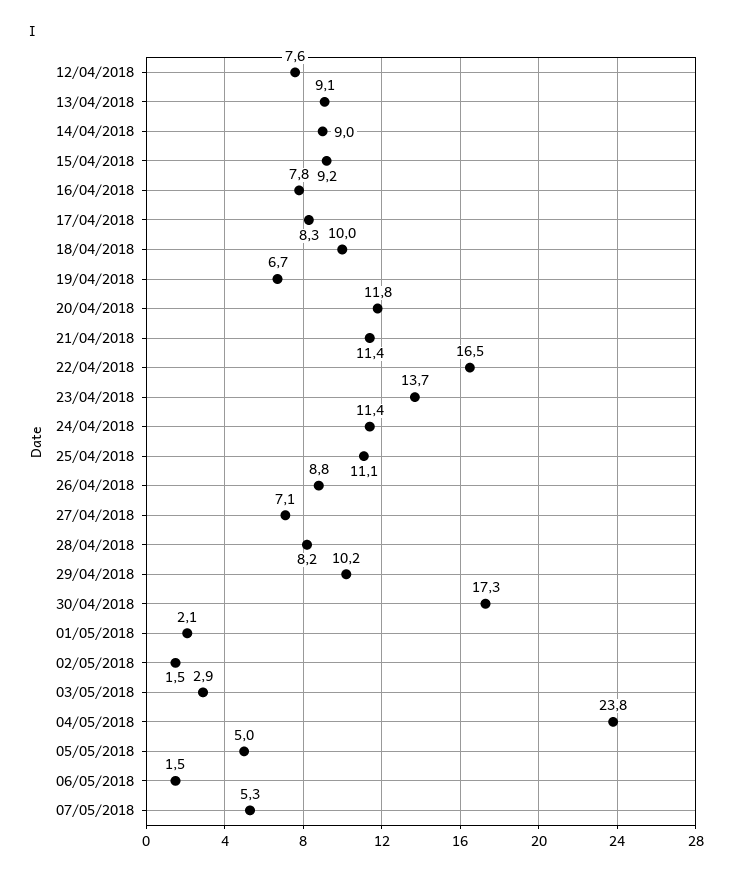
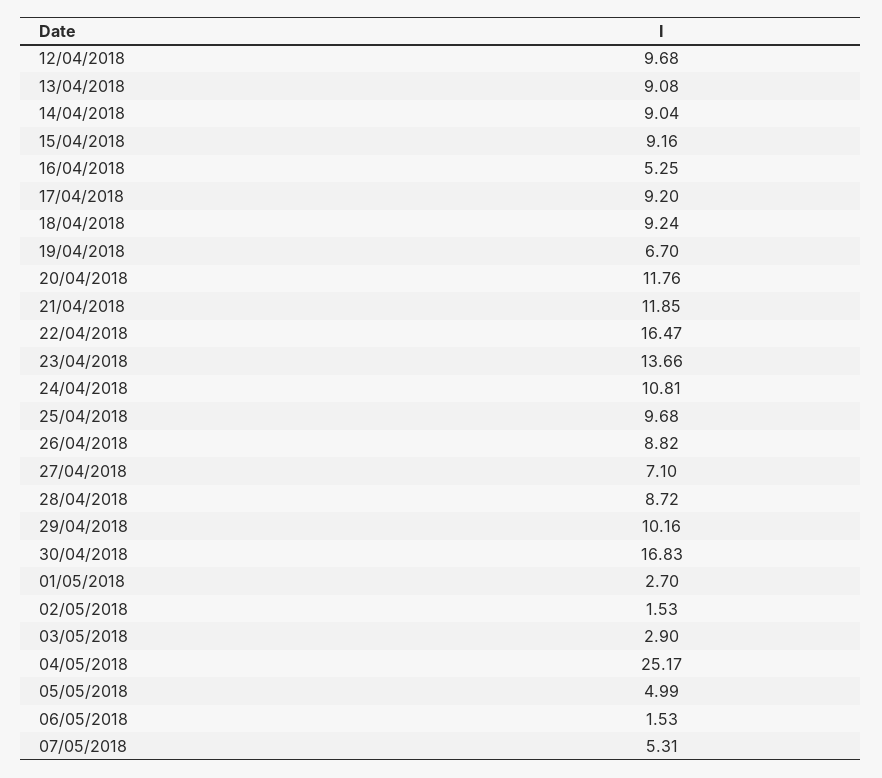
  {
-   "12/04/2018": 7.6,
+   "12/04/2018": 9.68,
    "13/04/2018": 9.08,
    "14/04/2018": 9.04,
    "15/04/2018": 9.16,
-   "16/04/2018": 7.8,
+   "16/04/2018": 5.25,
-   "17/04/2018": 8.3,
+   "17/04/2018": 9.2,
-   "18/04/2018": 10,
+   "18/04/2018": 9.24,
    "19/04/2018": 6.7,
    "20/04/2018": 11.76,
-   "21/04/2018": 11.4,
+   "21/04/2018": 11.85,
    "22/04/2018": 16.47,
    "23/04/2018": 13.66,
-   "24/04/2018": 11.4,
+   "24/04/2018": 10.81,
-   "25/04/2018": 11.1,
+   "25/04/2018": 9.68,
    "26/04/2018": 8.82,
    "27/04/2018": 7.1,
-   "28/04/2018": 8.2,
+   "28/04/2018": 8.72,
    "29/04/2018": 10.16,
-   "30/04/2018": 17.3,
+   "30/04/2018": 16.83,
-   "01/05/2018": 2.1,
+   "01/05/2018": 2.7,
    "02/05/2018": 1.53,
    "03/05/2018": 2.9,
-   "04/05/2018": 23.8,
+   "04/05/2018": 25.17,
    "05/05/2018": 4.99,
    "06/05/2018": 1.53,
    "07/05/2018": 5.31
  }

